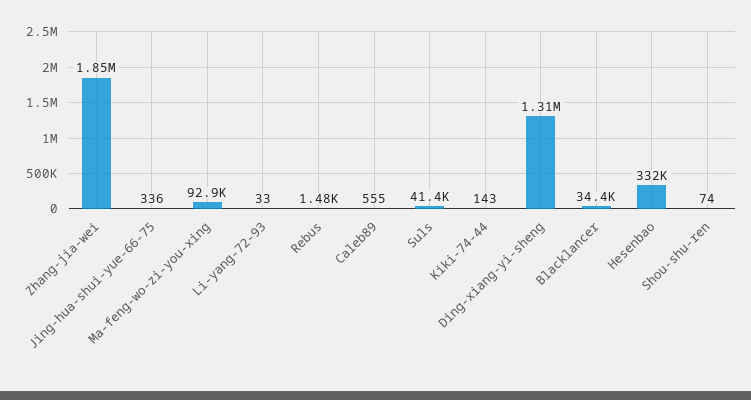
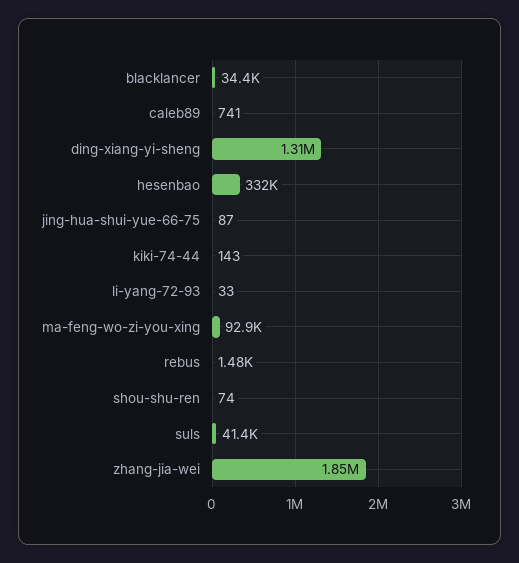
  {
    "Zhang-jia-wei": 1850000,
-   "Jing-hua-shui-yue-66-75": 336,
+   "Jing-hua-shui-yue-66-75": 87,
    "Ma-feng-wo-zi-you-xing": 92900,
    "Li-yang-72-93": 33,
    "Rebus": 1480,
-   "Caleb89": 555,
+   "Caleb89": 741,
    "Suls": 41400,
    "Kiki-74-44": 143,
    "Ding-xiang-yi-sheng": 1310000,
    "Blacklancer": 34400,
    "Hesenbao": 332000,
    "Shou-shu-ren": 74
  }

